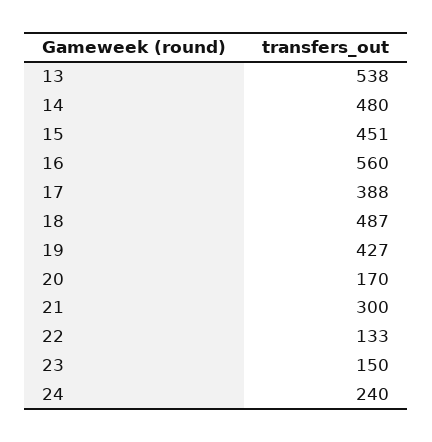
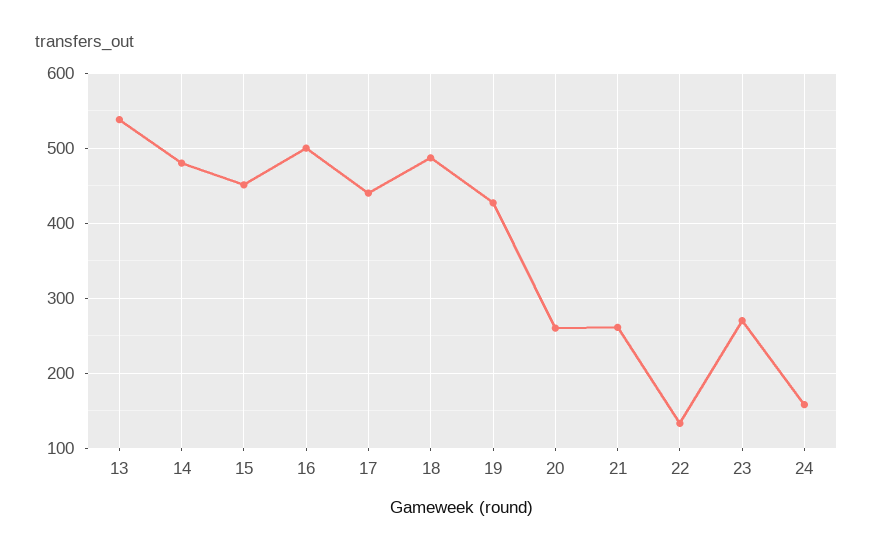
  {
    "13": 538,
    "14": 480,
    "15": 451,
-   "16": 560,
+   "16": 500,
-   "17": 388,
+   "17": 440,
    "18": 487,
    "19": 427,
-   "20": 170,
+   "20": 260,
-   "21": 300,
+   "21": 260,
    "22": 133,
-   "23": 150,
+   "23": 270,
-   "24": 240
+   "24": 160
  }

